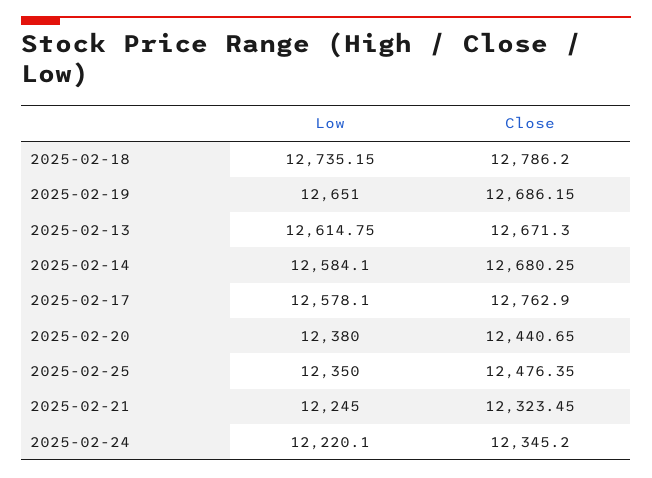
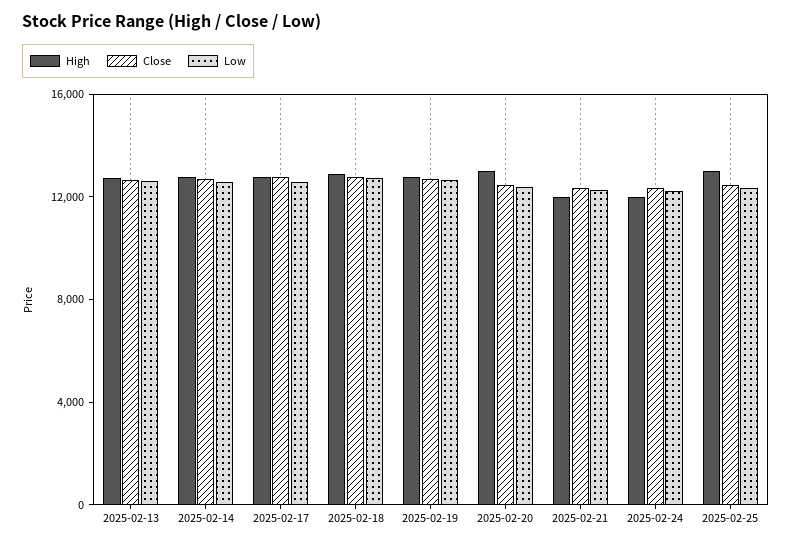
  {
    "Low": {
      "2025-02-18": 12735.15,
      "2025-02-19": 12651,
      "2025-02-13": 12614.75,
      "2025-02-14": 12584.1,
      "2025-02-17": 12578.1,
      "2025-02-20": 12380,
      "2025-02-25": 12350,
      "2025-02-21": 12245,
      "2025-02-24": 12220.1
    },
    "Close": {
      "2025-02-18": 12786.2,
      "2025-02-19": 12686.15,
      "2025-02-13": 12671.3,
      "2025-02-14": 12680.25,
      "2025-02-17": 12762.9,
      "2025-02-20": 12440.65,
      "2025-02-25": 12476.35,
      "2025-02-21": 12323.45,
      "2025-02-24": 12345.2
-   }
+   },
+   "High": {
+     "2025-02-13": 13000,
+     "2025-02-14": 13000,
+     "2025-02-17": 13000,
+     "2025-02-18": 13000,
+     "2025-02-19": 13000,
+     "2025-02-20": 13000,
+     "2025-02-21": 12000,
+     "2025-02-24": 12000,
+     "2025-02-25": 13000
+   }
  }

